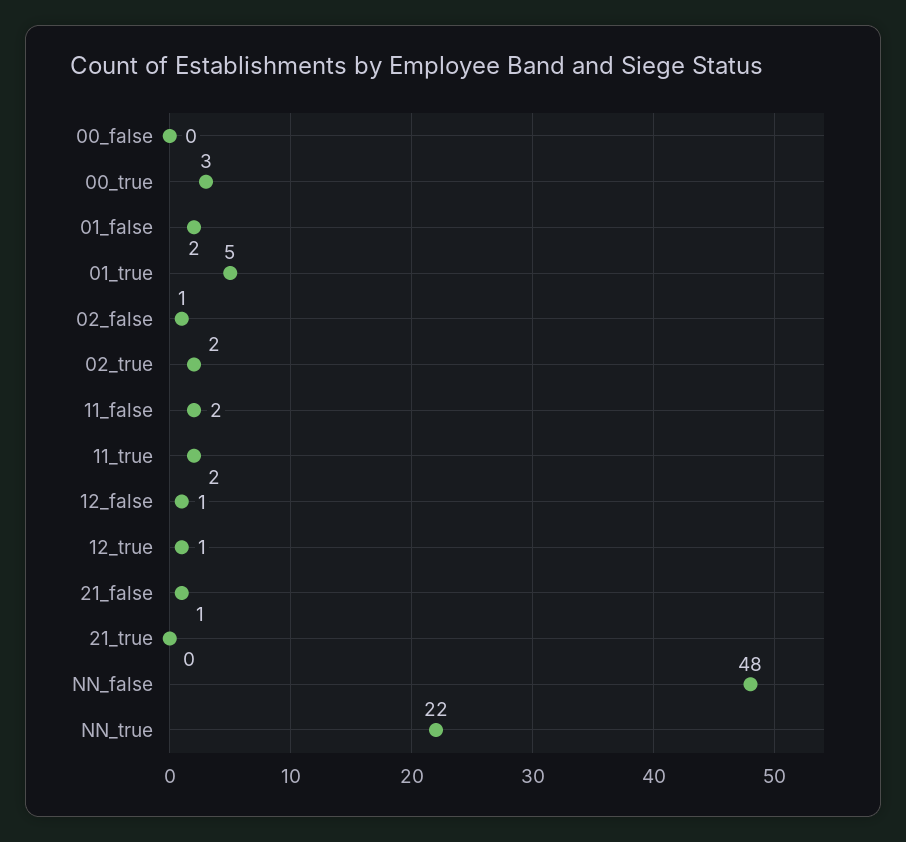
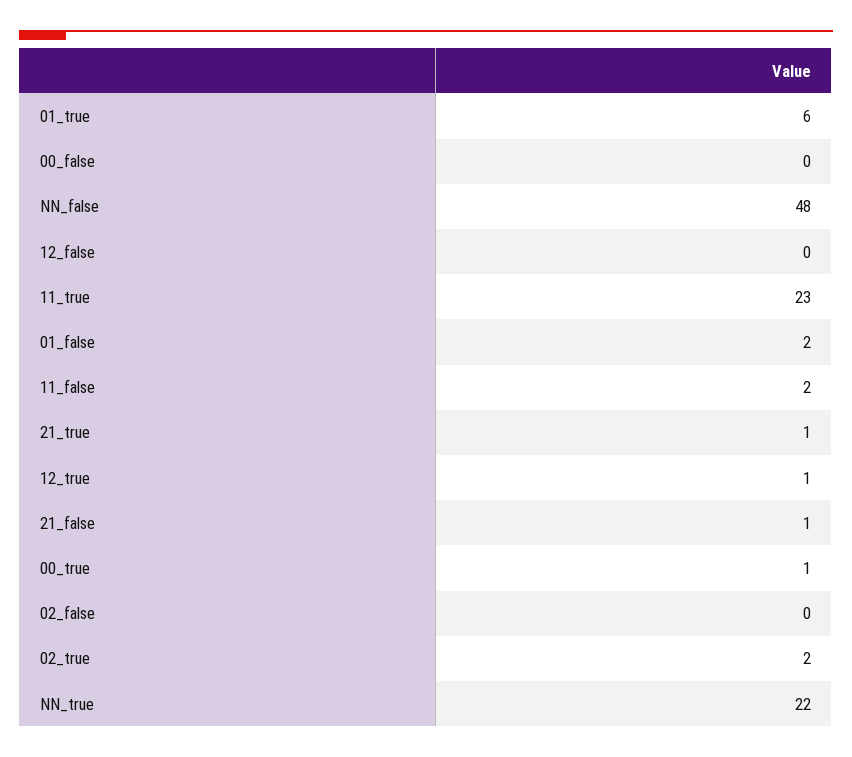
  {
    "00_false": 0,
-   "00_true": 3,
+   "00_true": 1,
    "01_false": 2,
-   "01_true": 5,
+   "01_true": 6,
-   "02_false": 1,
+   "02_false": 0,
    "02_true": 2,
    "11_false": 2,
-   "11_true": 2,
+   "11_true": 23,
-   "12_false": 1,
+   "12_false": 0,
    "12_true": 1,
    "21_false": 1,
-   "21_true": 0,
+   "21_true": 1,
    "NN_false": 48,
    "NN_true": 22
  }

